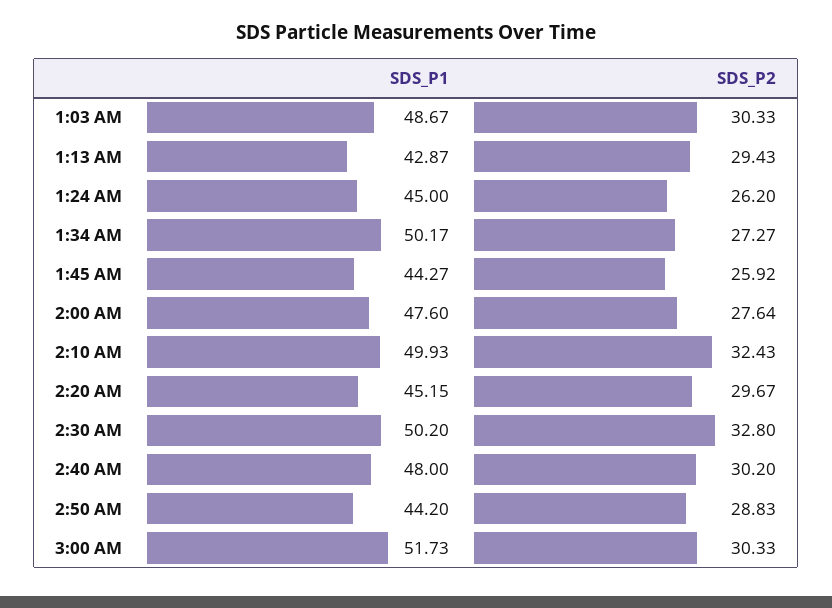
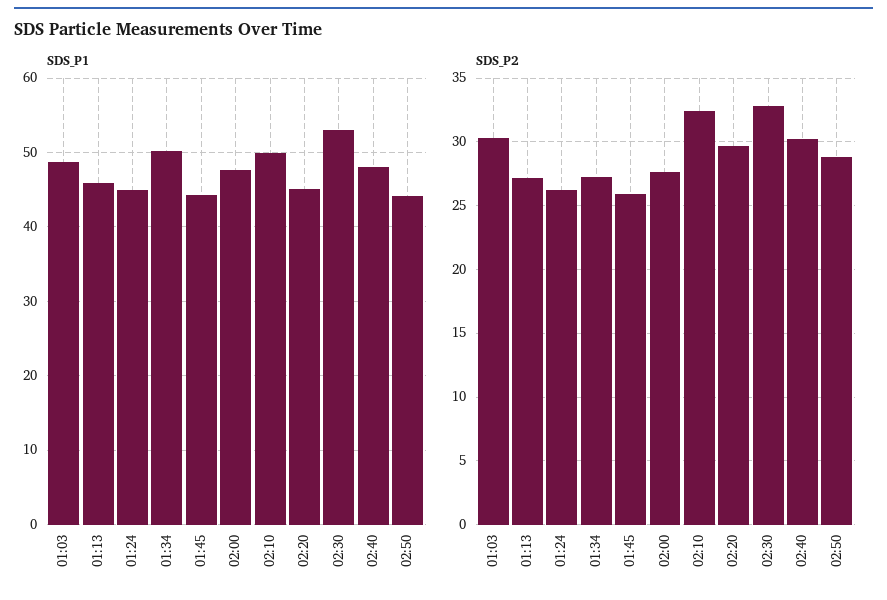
  {
    "SDS_P1": {
      "1:03 AM": 48.67,
-     "1:13 AM": 42.87,
+     "1:13 AM": 46,
      "1:24 AM": 45,
      "1:34 AM": 50.17,
      "1:45 AM": 44.27,
      "2:00 AM": 47.6,
      "2:10 AM": 49.93,
      "2:20 AM": 45.15,
-     "2:30 AM": 50.2,
+     "2:30 AM": 53,
      "2:40 AM": 48,
-     "2:50 AM": 44.2,
+     "2:50 AM": 44.2
-     "3:00 AM": 51.73
    },
    "SDS_P2": {
      "1:03 AM": 30.33,
-     "1:13 AM": 29.43,
+     "1:13 AM": 27,
      "1:24 AM": 26.2,
      "1:34 AM": 27.27,
      "1:45 AM": 25.92,
      "2:00 AM": 27.64,
      "2:10 AM": 32.43,
      "2:20 AM": 29.67,
      "2:30 AM": 32.8,
      "2:40 AM": 30.2,
-     "2:50 AM": 28.83,
+     "2:50 AM": 28.83
-     "3:00 AM": 30.33
    }
  }

